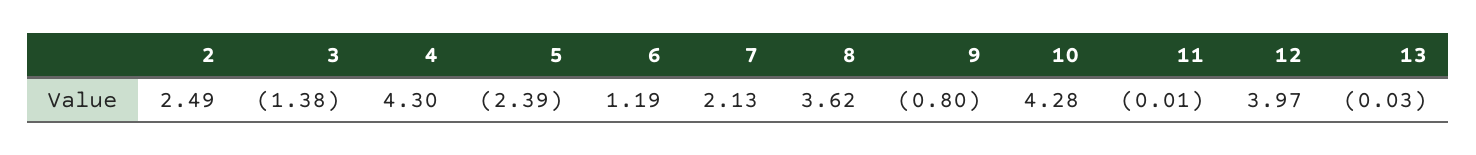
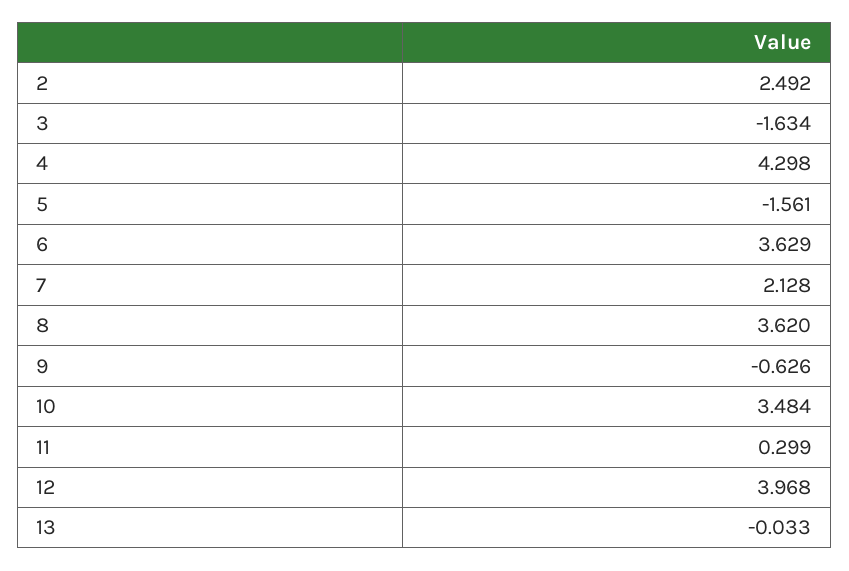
  {
    "2": 2.492,
-   "3": -1.38,
+   "3": -1.634,
    "4": 4.298,
-   "5": -2.39,
+   "5": -1.561,
-   "6": 1.19,
+   "6": 3.629,
    "7": 2.128,
    "8": 3.62,
-   "9": -0.8,
+   "9": -0.626,
-   "10": 4.28,
+   "10": 3.484,
-   "11": -0.01,
+   "11": 0.299,
    "12": 3.968,
    "13": -0.033
  }

